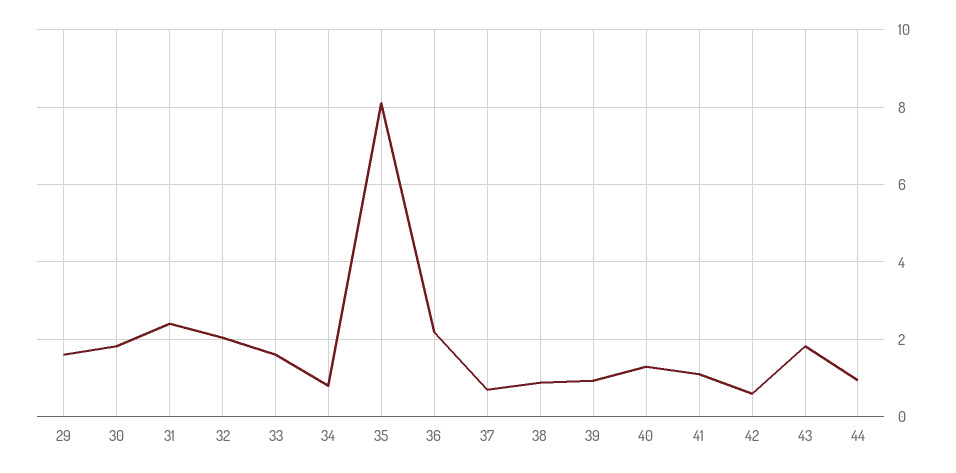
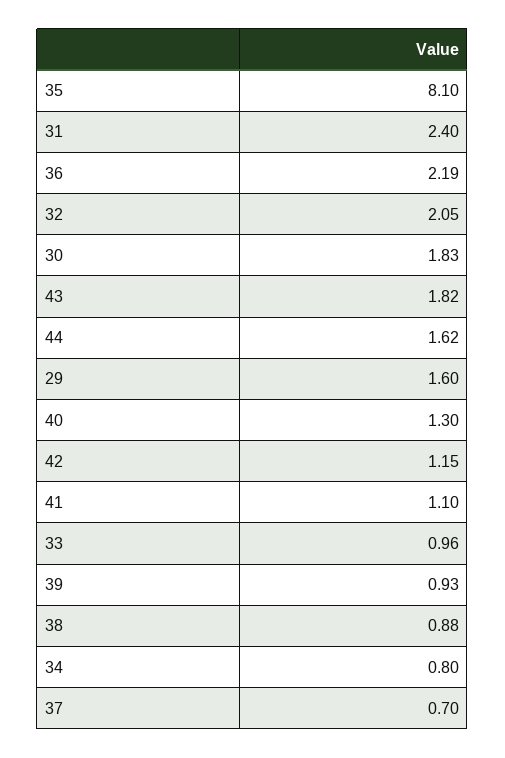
  {
    "29": 1.6,
    "30": 1.83,
    "31": 2.4,
    "32": 2.05,
-   "33": 1.6,
+   "33": 0.96,
    "34": 0.8,
    "35": 8.1,
    "36": 2.19,
    "37": 0.7,
    "38": 0.88,
    "39": 0.93,
    "40": 1.3,
    "41": 1.1,
-   "42": 0.6,
+   "42": 1.15,
    "43": 1.82,
-   "44": 1
+   "44": 1.62
  }

